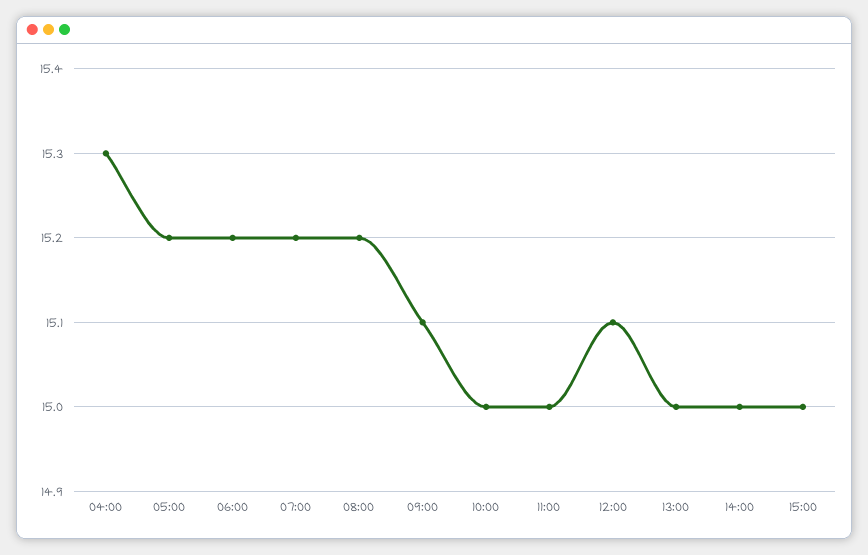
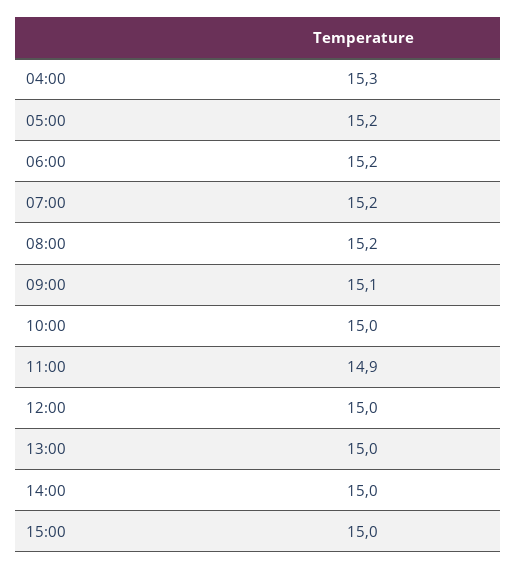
  {
    "04:00": 15.3,
    "05:00": 15.2,
    "06:00": 15.2,
    "07:00": 15.2,
    "08:00": 15.2,
    "09:00": 15.1,
    "10:00": 15,
-   "11:00": 15,
+   "11:00": 14.9,
-   "12:00": 15.1,
+   "12:00": 15,
    "13:00": 15,
    "14:00": 15,
    "15:00": 15
  }

